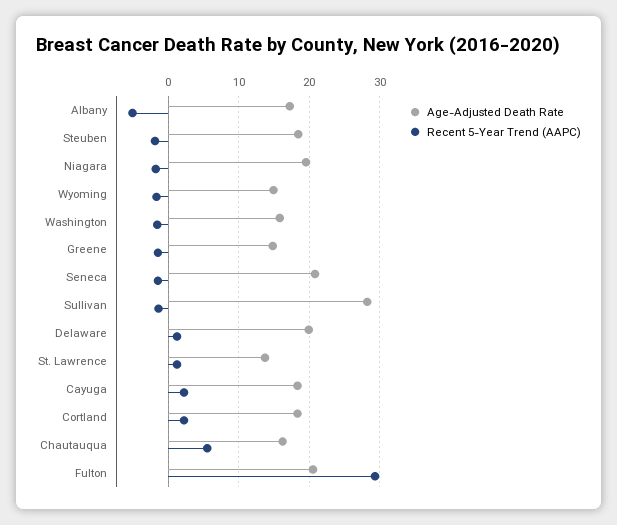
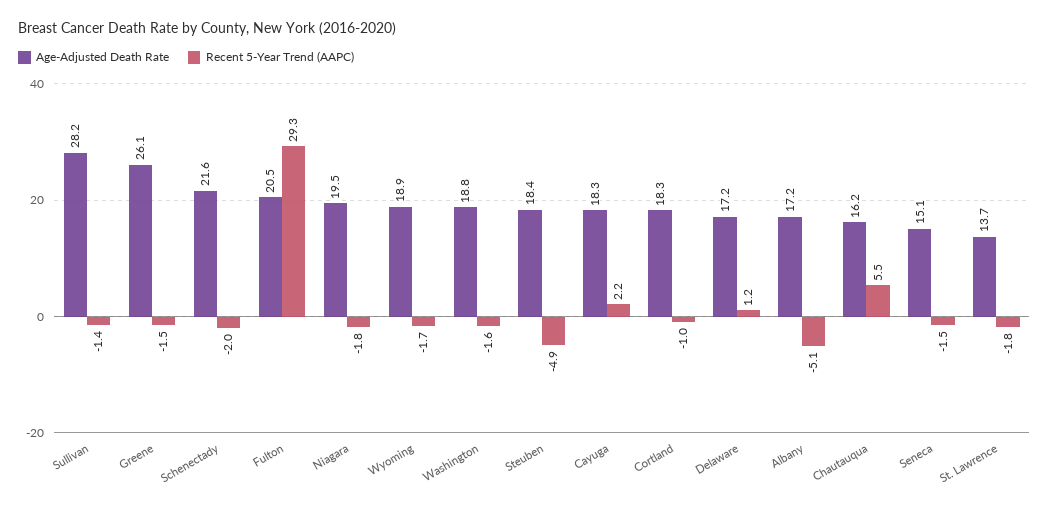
  {
    "Age-Adjusted Death Rate": {
      "Albany": 17.2,
      "Steuben": 18.4,
      "Niagara": 19.5,
-     "Wyoming": 15,
+     "Wyoming": 18.9,
-     "Washington": 16,
+     "Washington": 18.8,
-     "Greene": 15,
+     "Greene": 26.1,
-     "Seneca": 21,
+     "Seneca": 15.1,
      "Sullivan": 28.2,
-     "Delaware": 20,
+     "Delaware": 17.2,
      "St. Lawrence": 13.7,
      "Cayuga": 18.3,
      "Cortland": 18.3,
      "Chautauqua": 16.2,
-     "Fulton": 20.5
+     "Fulton": 20.5,
+     "Schenectady": 21.6
    },
    "Recent 5-Year Trend (AAPC)": {
      "Albany": -5.1,
-     "Steuben": -2,
+     "Steuben": -4.9,
      "Niagara": -1.8,
      "Wyoming": -1.7,
      "Washington": -1.6,
      "Greene": -1.5,
      "Seneca": -1.5,
      "Sullivan": -1.4,
      "Delaware": 1.2,
-     "St. Lawrence": 1,
+     "St. Lawrence": -1.8,
      "Cayuga": 2.2,
-     "Cortland": 2,
+     "Cortland": -1,
      "Chautauqua": 5.5,
-     "Fulton": 29.3
+     "Fulton": 29.3,
+     "Schenectady": -2
    }
  }

